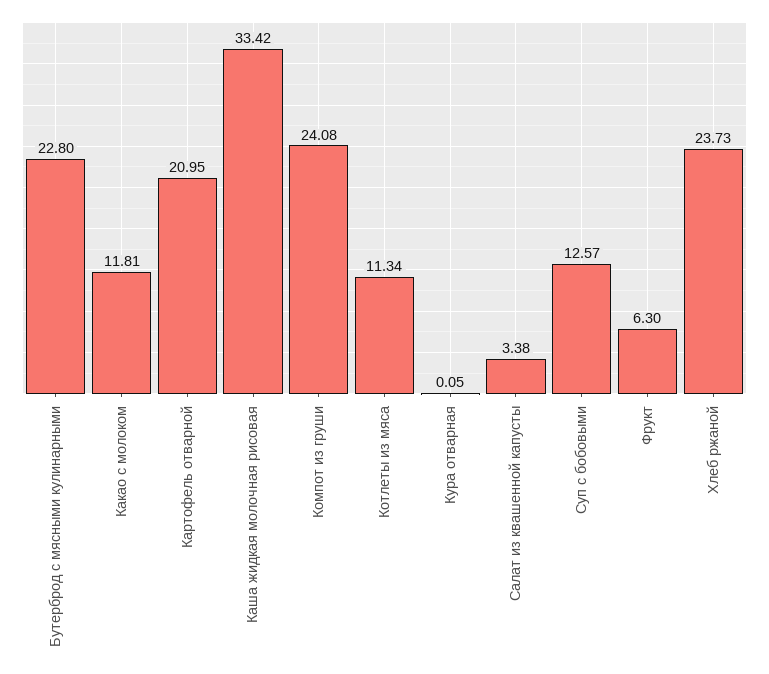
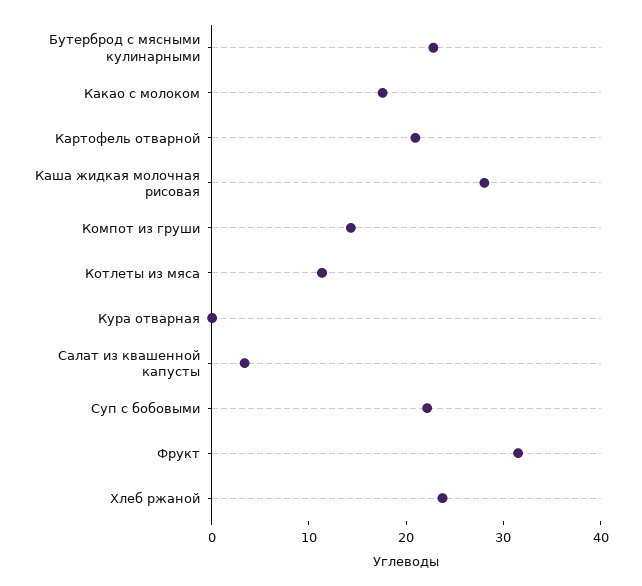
  {
    "Бутерброд с мясными кулинарными": 22.8,
-   "Какао с молоком": 11.81,
+   "Какао с молоком": 18,
    "Картофель отварной": 20.95,
-   "Каша жидкая молочная рисовая": 33.42,
+   "Каша жидкая молочная рисовая": 28,
-   "Компот из груши": 24.08,
+   "Компот из груши": 14,
    "Котлеты из мяса": 11.34,
    "Кура отварная": 0.05,
    "Салат из квашенной капусты": 3.38,
-   "Суп с бобовыми": 12.57,
+   "Суп с бобовыми": 22,
-   "Фрукт": 6.3,
+   "Фрукт": 32,
    "Хлеб ржаной": 23.73
  }

